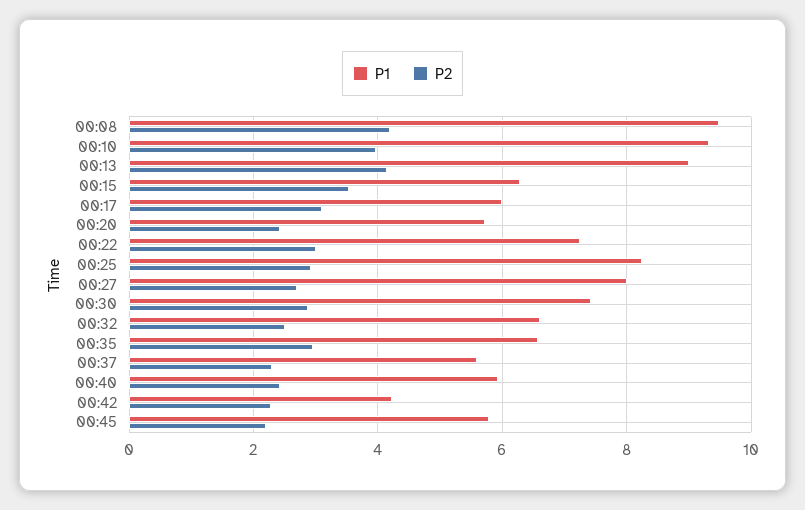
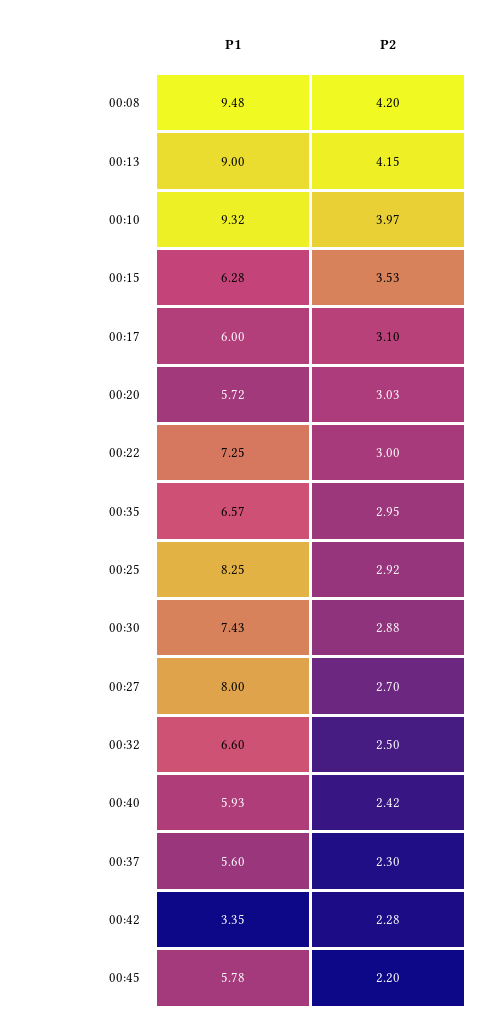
  {
    "P1": {
      "00:08": 9.48,
      "00:10": 9.32,
      "00:13": 9,
      "00:15": 6.28,
      "00:17": 6,
      "00:20": 5.72,
      "00:22": 7.25,
      "00:25": 8.25,
      "00:27": 8,
      "00:30": 7.43,
      "00:32": 6.6,
      "00:35": 6.57,
      "00:37": 5.6,
      "00:40": 5.93,
-     "00:42": 4.2,
+     "00:42": 3.35,
      "00:45": 5.78
    },
    "P2": {
      "00:08": 4.2,
      "00:10": 3.97,
      "00:13": 4.15,
      "00:15": 3.53,
      "00:17": 3.1,
-     "00:20": 2.4,
+     "00:20": 3.03,
      "00:22": 3,
      "00:25": 2.92,
      "00:27": 2.7,
      "00:30": 2.88,
      "00:32": 2.5,
      "00:35": 2.95,
      "00:37": 2.3,
      "00:40": 2.42,
      "00:42": 2.28,
      "00:45": 2.2
    }
  }

